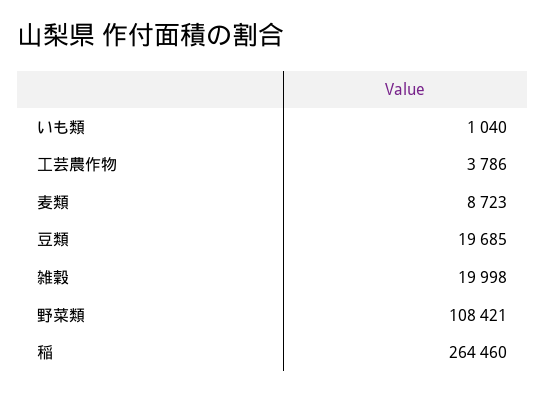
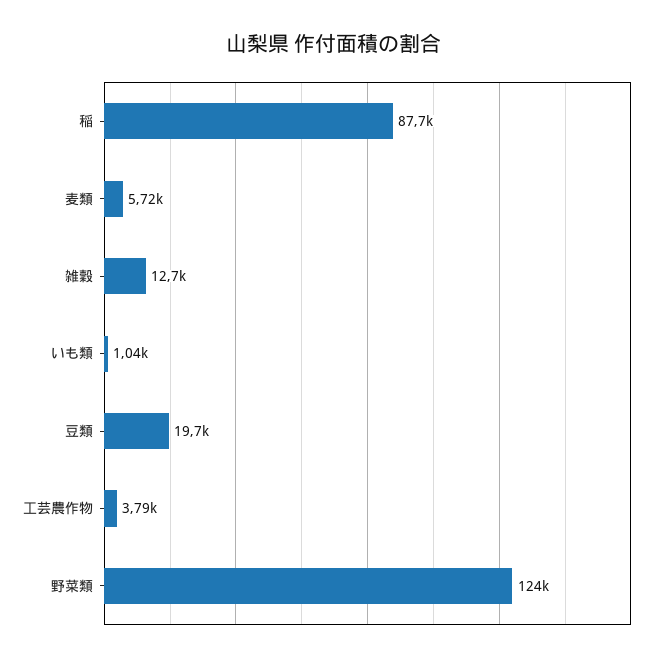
  {
    "いも類": 1040,
    "工芸農作物": 3786,
-   "麦類": 8723,
+   "麦類": 5720,
    "豆類": 19685,
-   "雑穀": 19998,
+   "雑穀": 12700,
-   "野菜類": 108421,
+   "野菜類": 124000,
-   "稲": 264460
+   "稲": 87700
  }

